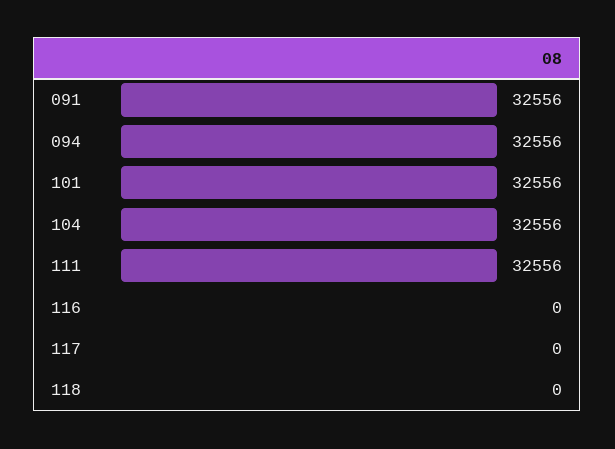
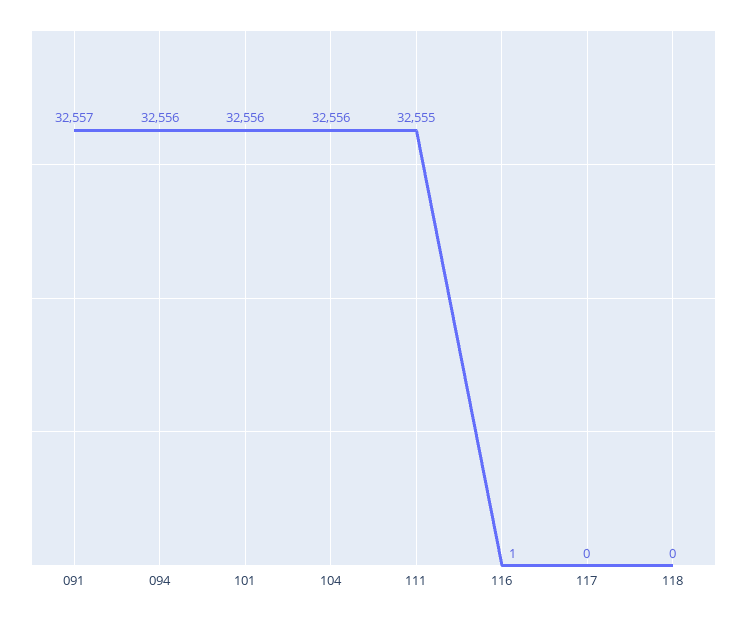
  {
-   "091": 32556,
+   "091": 32557,
    "094": 32556,
    "101": 32556,
    "104": 32556,
-   "111": 32556,
+   "111": 32555,
-   "116": 0,
+   "116": 1,
    "117": 0,
    "118": 0
  }

